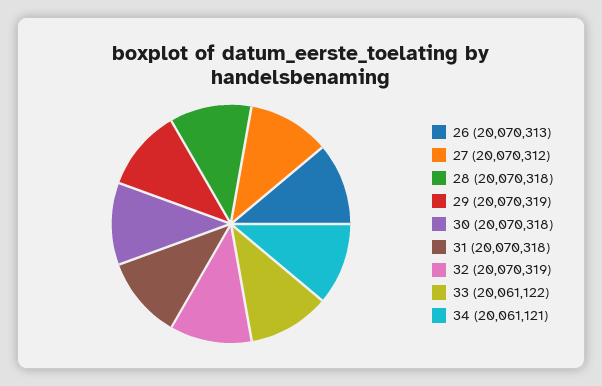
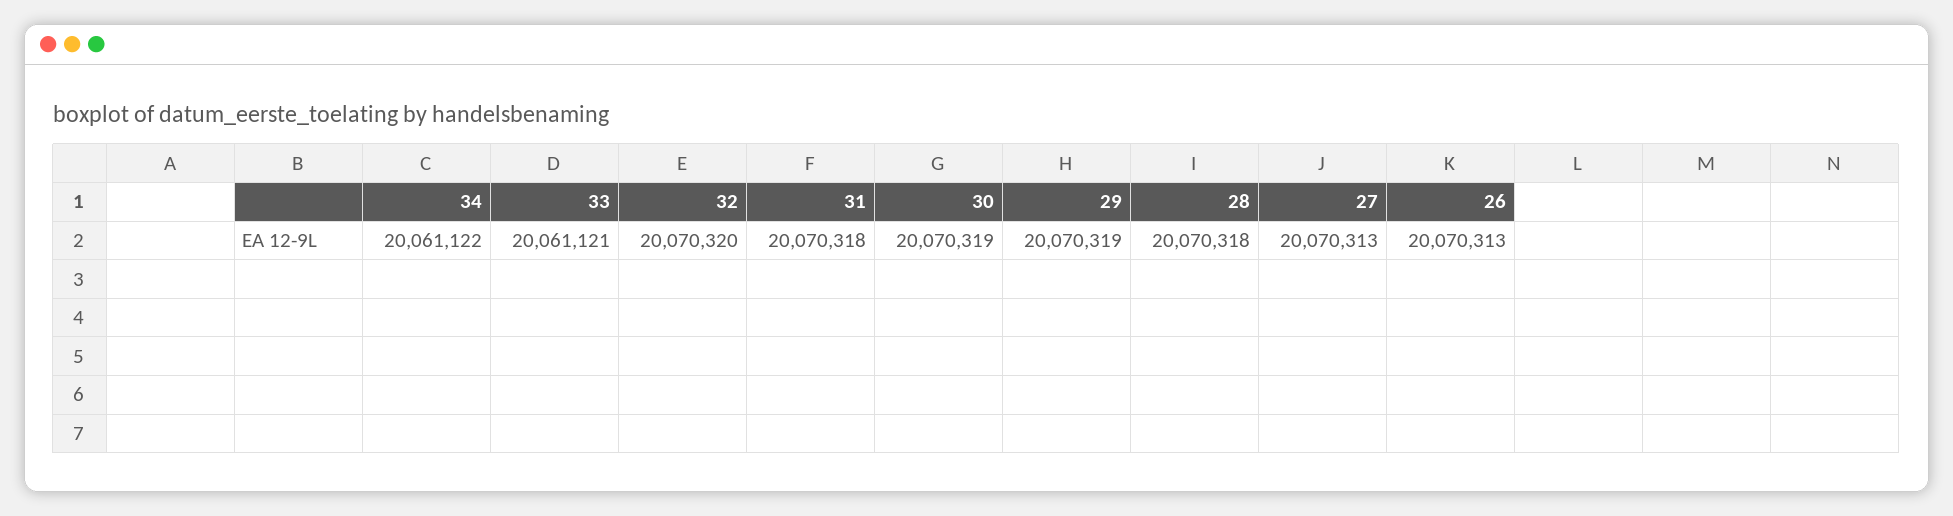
  {
    "26": 20070313,
-   "27": 20070312,
+   "27": 20070313,
    "28": 20070318,
    "29": 20070319,
-   "30": 20070318,
+   "30": 20070319,
    "31": 20070318,
-   "32": 20070319,
+   "32": 20070320,
-   "33": 20061122,
+   "33": 20061121,
-   "34": 20061121
+   "34": 20061122
  }

